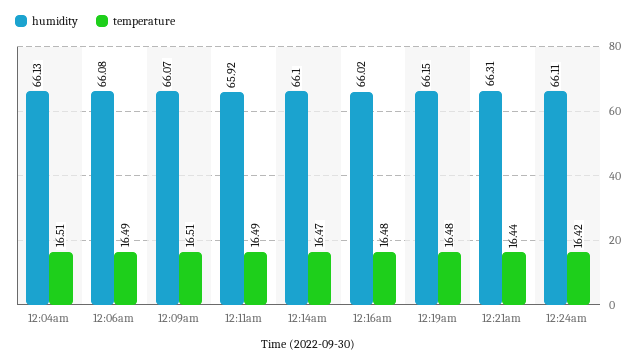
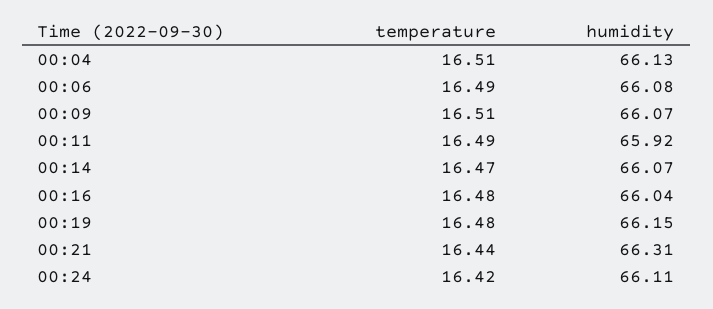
  {
    "humidity": {
      "12:04am": 66.13,
      "12:06am": 66.08,
      "12:09am": 66.07,
      "12:11am": 65.92,
-     "12:14am": 66.1,
+     "12:14am": 66.07,
-     "12:16am": 66.02,
+     "12:16am": 66.04,
      "12:19am": 66.15,
      "12:21am": 66.31,
      "12:24am": 66.11
    },
    "temperature": {
      "12:04am": 16.51,
      "12:06am": 16.49,
      "12:09am": 16.51,
      "12:11am": 16.49,
      "12:14am": 16.47,
      "12:16am": 16.48,
      "12:19am": 16.48,
      "12:21am": 16.44,
      "12:24am": 16.42
    }
  }

